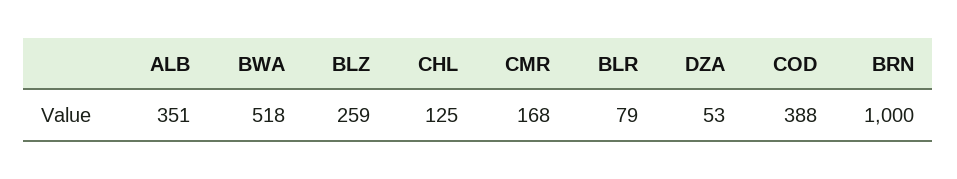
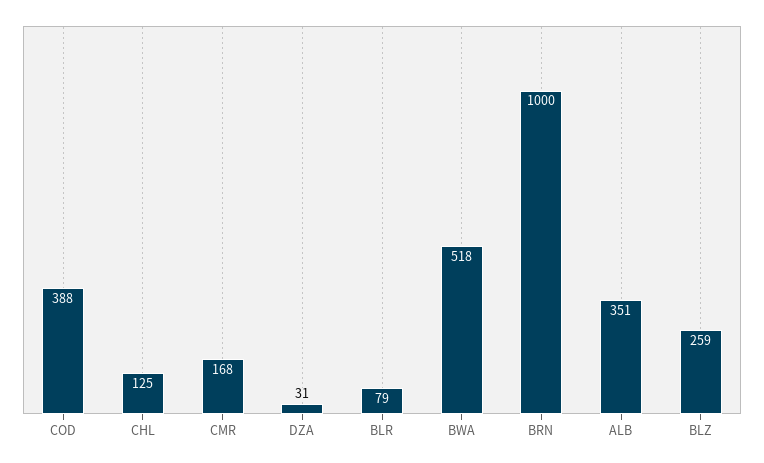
  {
    "ALB": 351,
    "BWA": 518,
    "BLZ": 259,
    "CHL": 125,
    "CMR": 168,
    "BLR": 79,
-   "DZA": 53,
+   "DZA": 31,
    "COD": 388,
    "BRN": 1000
  }

